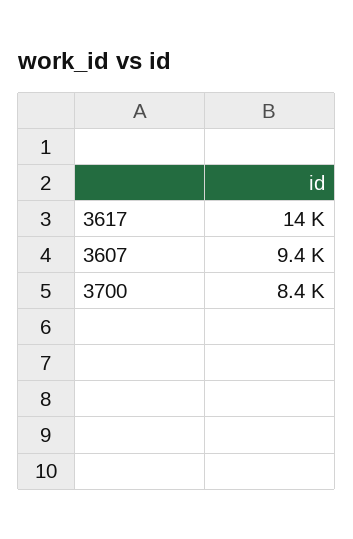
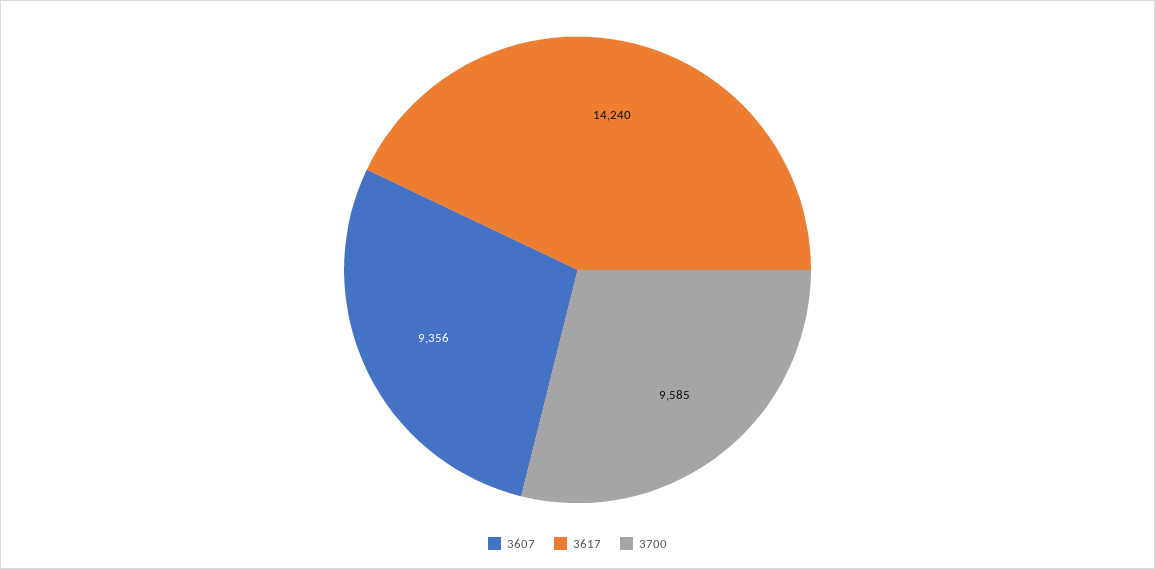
  {
    "3617": 14240,
    "3607": 9356,
-   "3700": 8400
+   "3700": 9585
  }

